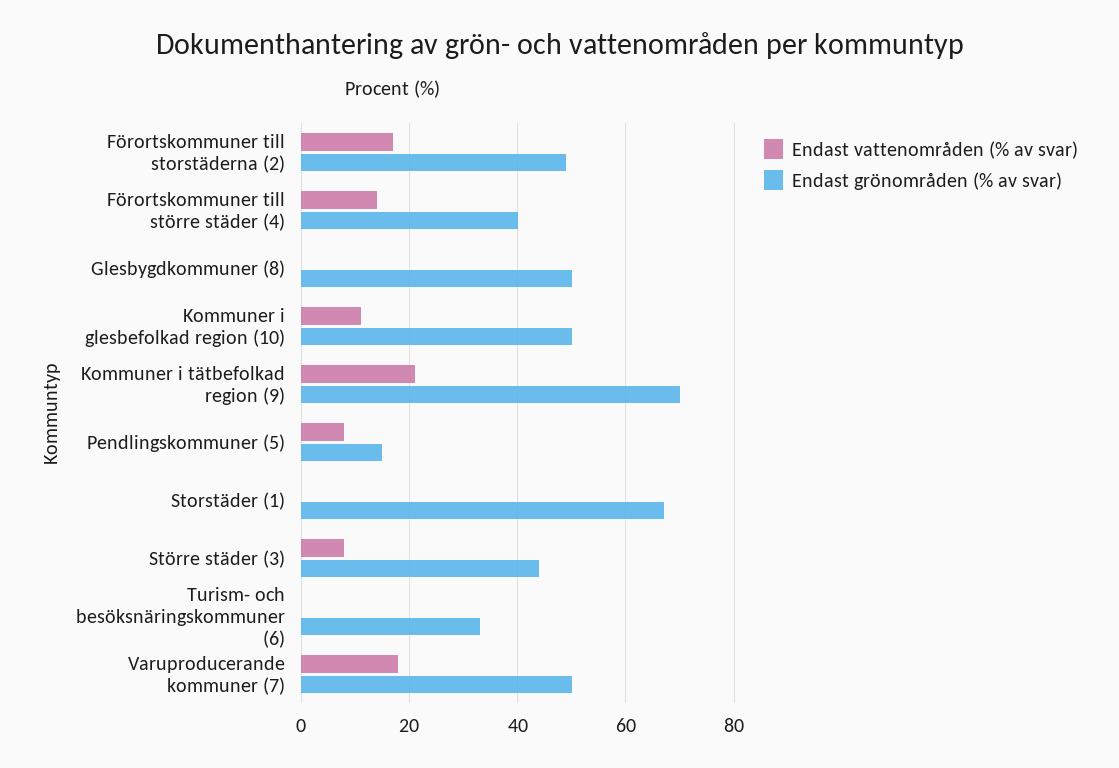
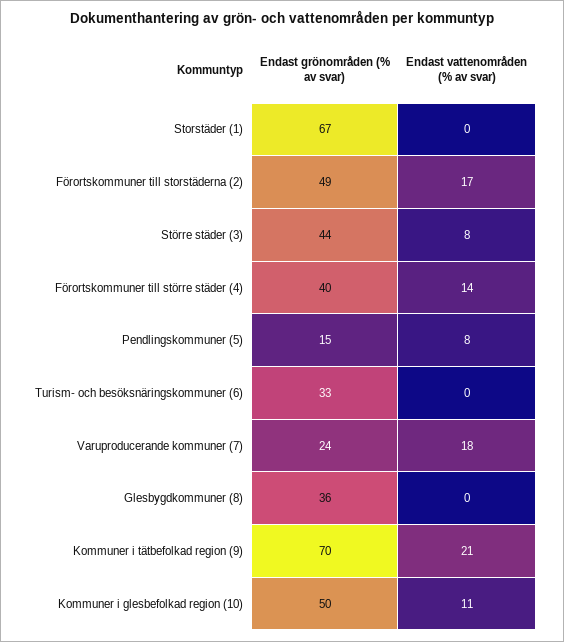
  {
    "Endast vattenområden (% av svar)": {
      "Förortskommuner till storstäderna (2)": 17,
      "Förortskommuner till större städer (4)": 14,
      "Glesbygdkommuner (8)": 0,
      "Kommuner i glesbefolkad region (10)": 11,
      "Kommuner i tätbefolkad region (9)": 21,
      "Pendlingskommuner (5)": 8,
      "Storstäder (1)": 0,
      "Större städer (3)": 8,
      "Turism- och besöksnäringskommuner (6)": 0,
      "Varuproducerande kommuner (7)": 18
    },
    "Endast grönområden (% av svar)": {
      "Förortskommuner till storstäderna (2)": 49,
      "Förortskommuner till större städer (4)": 40,
-     "Glesbygdkommuner (8)": 50,
+     "Glesbygdkommuner (8)": 36,
      "Kommuner i glesbefolkad region (10)": 50,
      "Kommuner i tätbefolkad region (9)": 70,
      "Pendlingskommuner (5)": 15,
      "Storstäder (1)": 67,
      "Större städer (3)": 44,
      "Turism- och besöksnäringskommuner (6)": 33,
-     "Varuproducerande kommuner (7)": 50
+     "Varuproducerande kommuner (7)": 24
    }
  }

